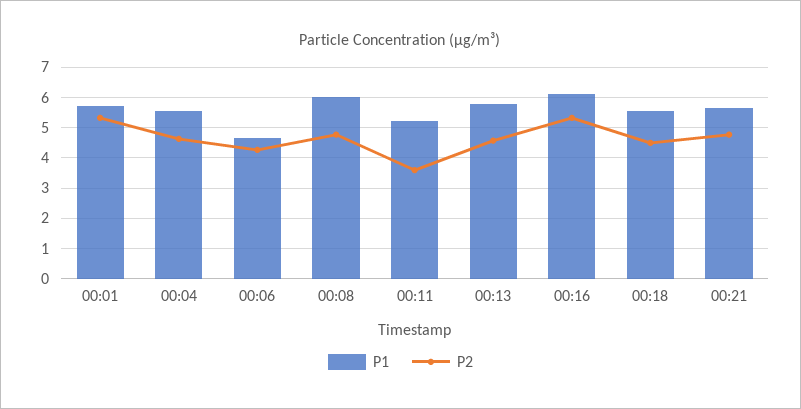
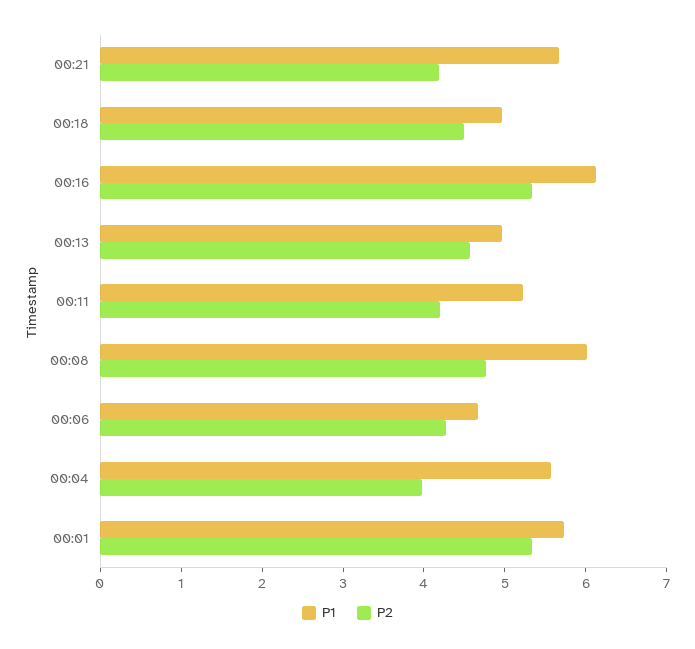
  {
    "P1": {
      "00:01": 5.8,
      "00:04": 5.6,
      "00:06": 4.6,
      "00:08": 6,
      "00:11": 5.2,
-     "00:13": 5.8,
+     "00:13": 5,
      "00:16": 6.2,
-     "00:18": 5.6,
+     "00:18": 5,
      "00:21": 5.6
    },
    "P2": {
      "00:01": 5.4,
-     "00:04": 4.6,
+     "00:04": 4,
      "00:06": 4.2,
      "00:08": 4.8,
-     "00:11": 3.6,
+     "00:11": 4.2,
      "00:13": 4.6,
      "00:16": 5.4,
      "00:18": 4.6,
-     "00:21": 4.8
+     "00:21": 4.2
    }
  }

